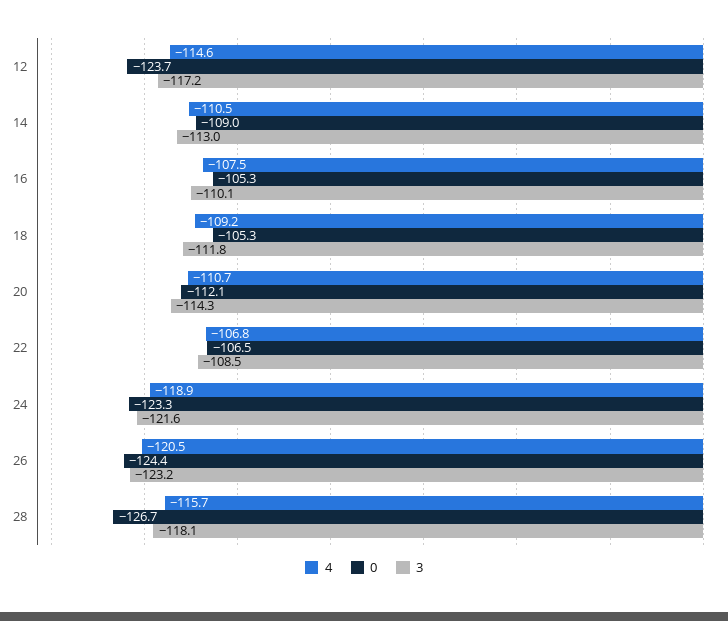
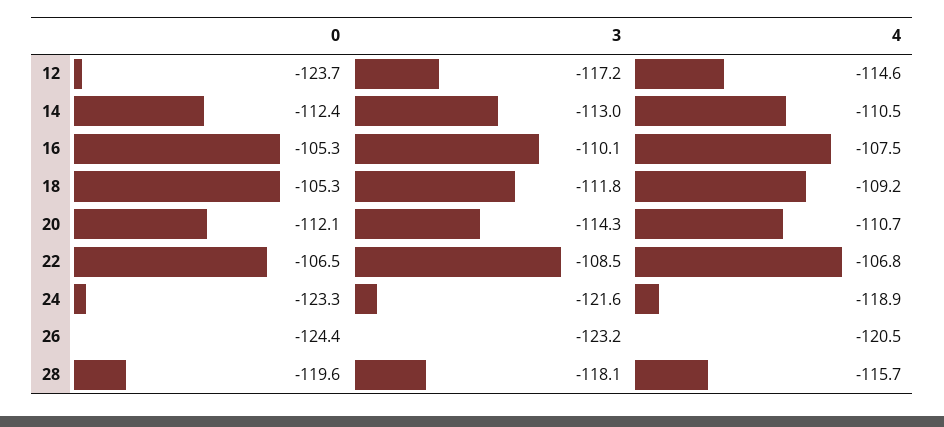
  {
    "4": {
      "12": -114.6,
      "14": -110.5,
      "16": -107.5,
      "18": -109.2,
      "20": -110.7,
      "22": -106.8,
      "24": -118.9,
      "26": -120.5,
      "28": -115.7
    },
    "0": {
      "12": -123.7,
-     "14": -109,
+     "14": -112.4,
      "16": -105.3,
      "18": -105.3,
      "20": -112.1,
      "22": -106.5,
      "24": -123.3,
      "26": -124.4,
-     "28": -126.7
+     "28": -119.6
    },
    "3": {
      "12": -117.2,
      "14": -113,
      "16": -110.1,
      "18": -111.8,
      "20": -114.3,
      "22": -108.5,
      "24": -121.6,
      "26": -123.2,
      "28": -118.1
    }
  }

